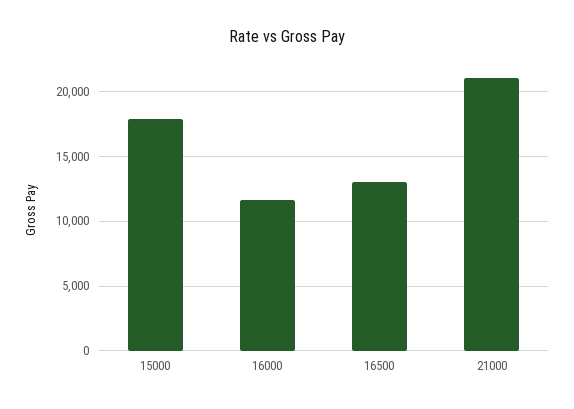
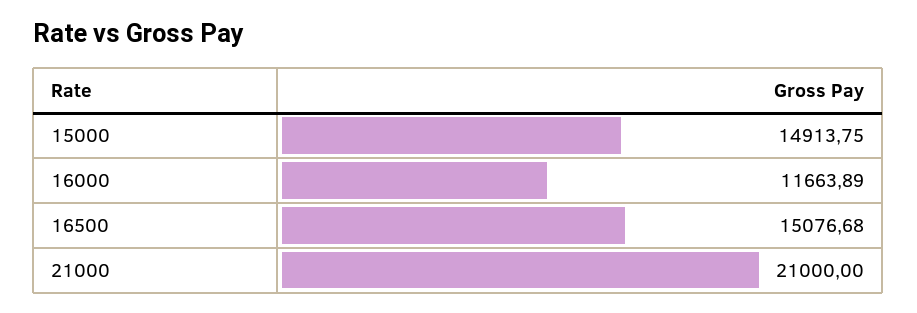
  {
-   "15000": 18000,
+   "15000": 14913.75,
    "16000": 11663.89,
-   "16500": 13000,
+   "16500": 15076.68,
    "21000": 21000
  }

